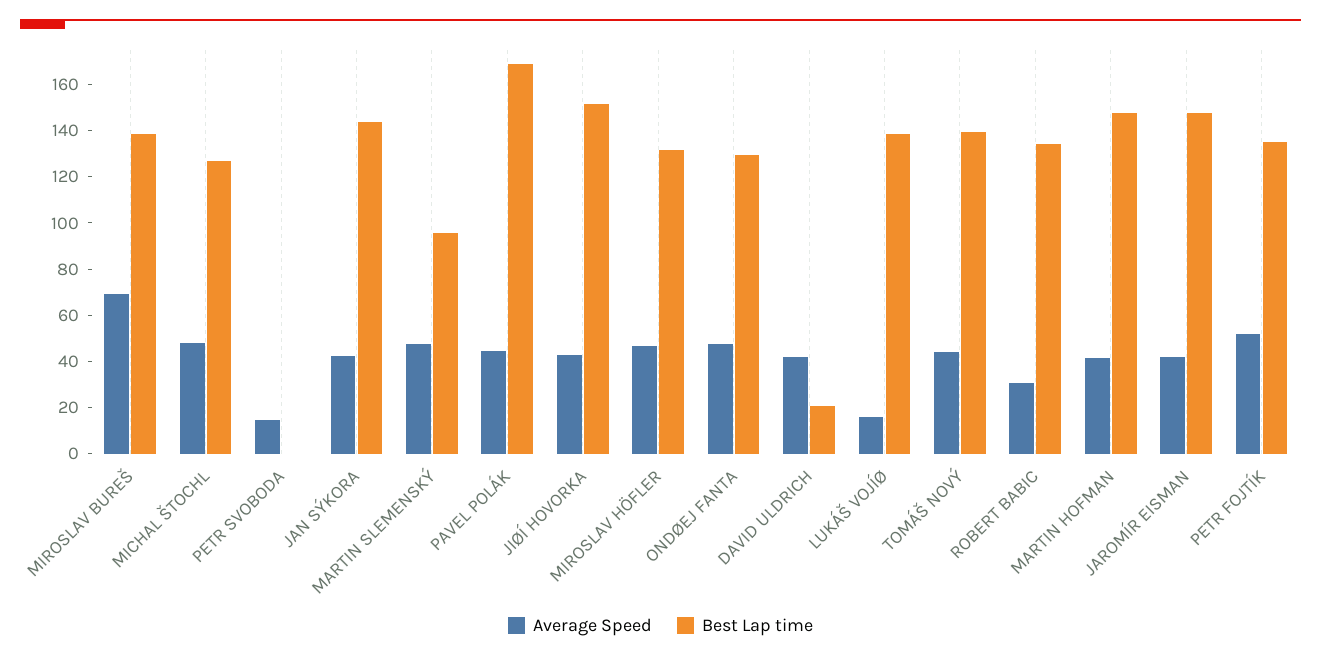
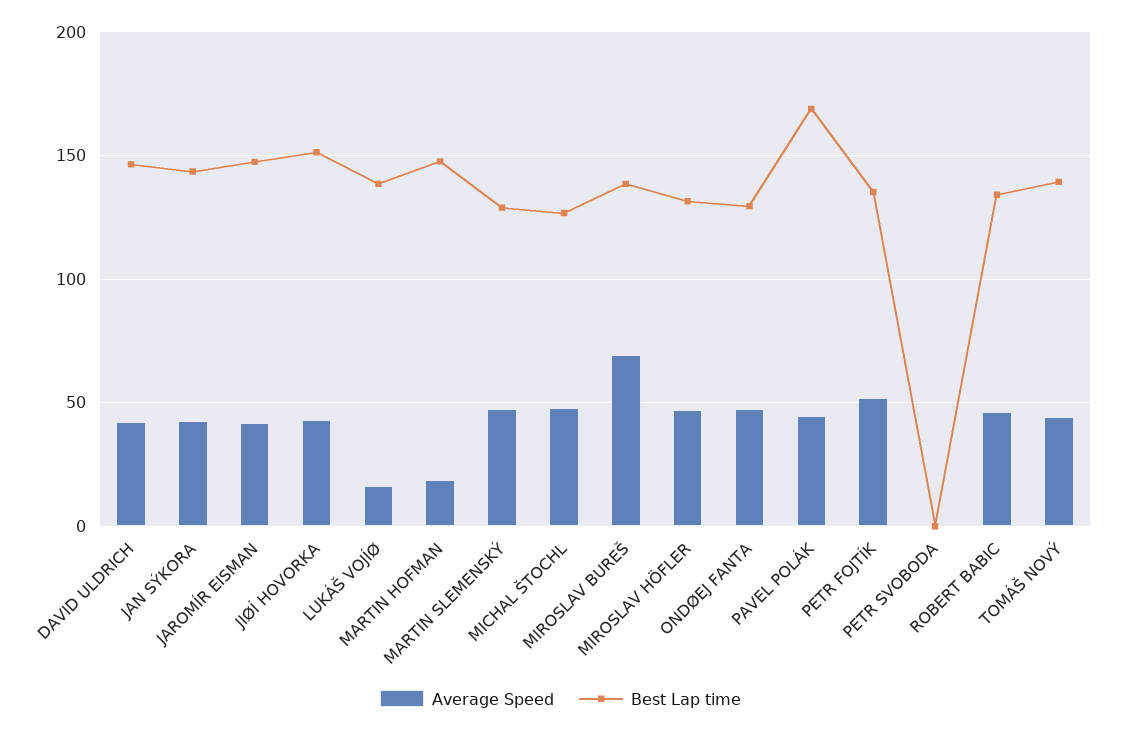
  {
    "Average Speed": {
      "MIROSLAV BUREŠ": 70,
      "MICHAL ŠTOCHL": 50,
-     "PETR SVOBODA": 15,
+     "PETR SVOBODA": 0,
      "JAN SÝKORA": 40,
      "MARTIN SLEMENSKÝ": 45,
      "PAVEL POLÁK": 45,
      "JIØÍ HOVORKA": 45,
      "MIROSLAV HÖFLER": 45,
      "ONDØEJ FANTA": 45,
      "DAVID ULDRICH": 40,
      "LUKÁŠ VOJÍØ": 15,
      "TOMÁŠ NOVÝ": 45,
-     "ROBERT BABIC": 30,
+     "ROBERT BABIC": 45,
-     "MARTIN HOFMAN": 40,
+     "MARTIN HOFMAN": 20,
      "JAROMÍR EISMAN": 40,
      "PETR FOJTÍK": 50
    },
    "Best Lap time": {
      "MIROSLAV BUREŠ": 140,
      "MICHAL ŠTOCHL": 125,
      "PETR SVOBODA": 0,
      "JAN SÝKORA": 145,
-     "MARTIN SLEMENSKÝ": 95,
+     "MARTIN SLEMENSKÝ": 130,
      "PAVEL POLÁK": 170,
      "JIØÍ HOVORKA": 150,
      "MIROSLAV HÖFLER": 130,
      "ONDØEJ FANTA": 130,
-     "DAVID ULDRICH": 20,
+     "DAVID ULDRICH": 145,
      "LUKÁŠ VOJÍØ": 140,
      "TOMÁŠ NOVÝ": 140,
      "ROBERT BABIC": 135,
      "MARTIN HOFMAN": 150,
      "JAROMÍR EISMAN": 145,
      "PETR FOJTÍK": 135
    }
  }

